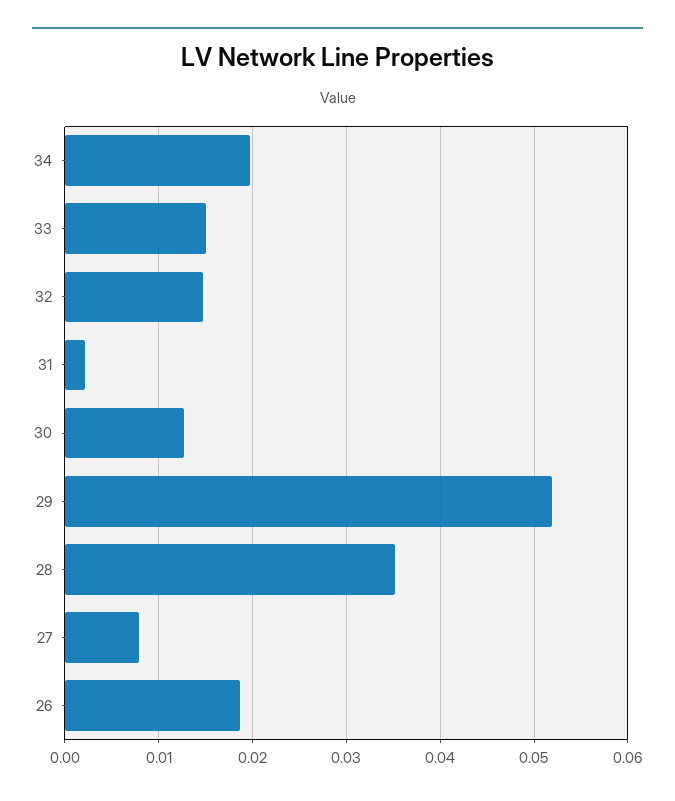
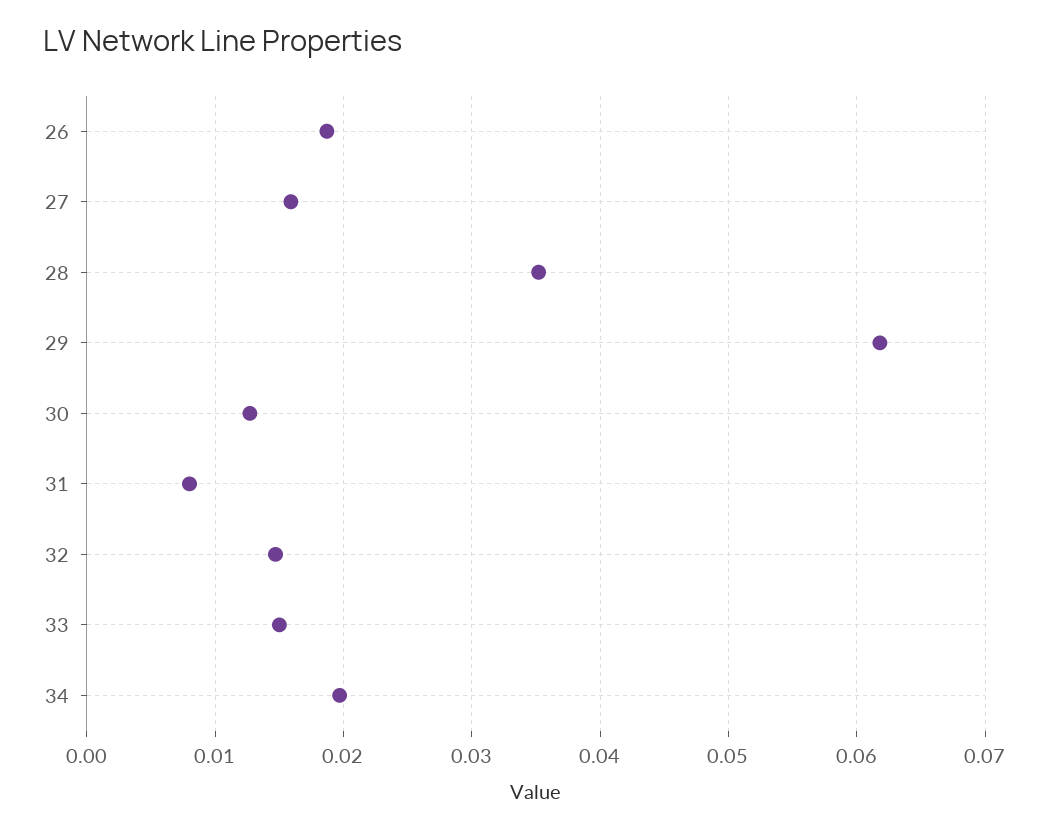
  {
    "34": 0.02,
    "33": 0.015,
    "32": 0.015,
-   "31": 0.002,
+   "31": 0.008,
    "30": 0.013,
-   "29": 0.052,
+   "29": 0.062,
    "28": 0.035,
-   "27": 0.008,
+   "27": 0.016,
    "26": 0.019
  }

